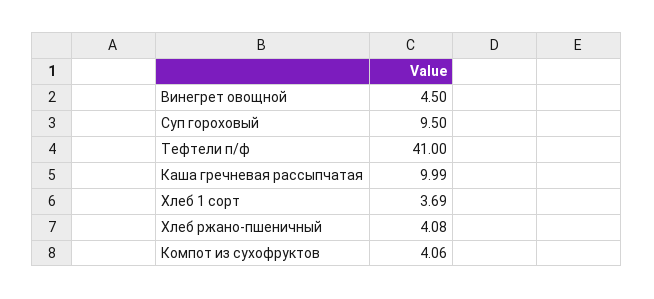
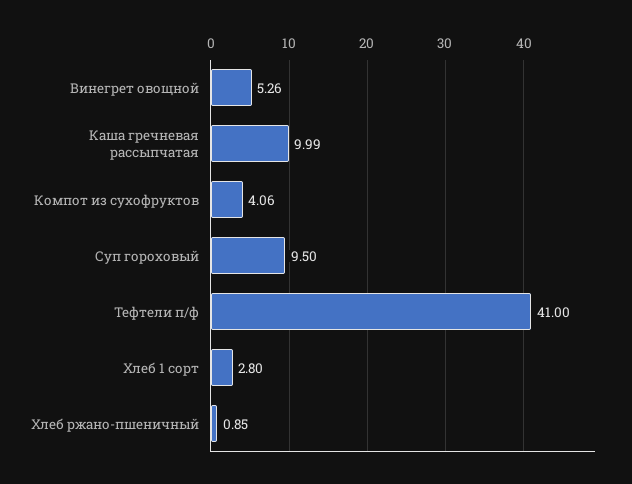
  {
-   "Винегрет овощной": 4.5,
+   "Винегрет овощной": 5.26,
    "Суп гороховый": 9.5,
    "Тефтели п/ф": 41,
    "Каша гречневая рассыпчатая": 9.99,
-   "Хлеб 1 сорт": 3.69,
+   "Хлеб 1 сорт": 2.8,
-   "Хлеб ржано-пшеничный": 4.08,
+   "Хлеб ржано-пшеничный": 0.85,
    "Компот из сухофруктов": 4.06
  }

